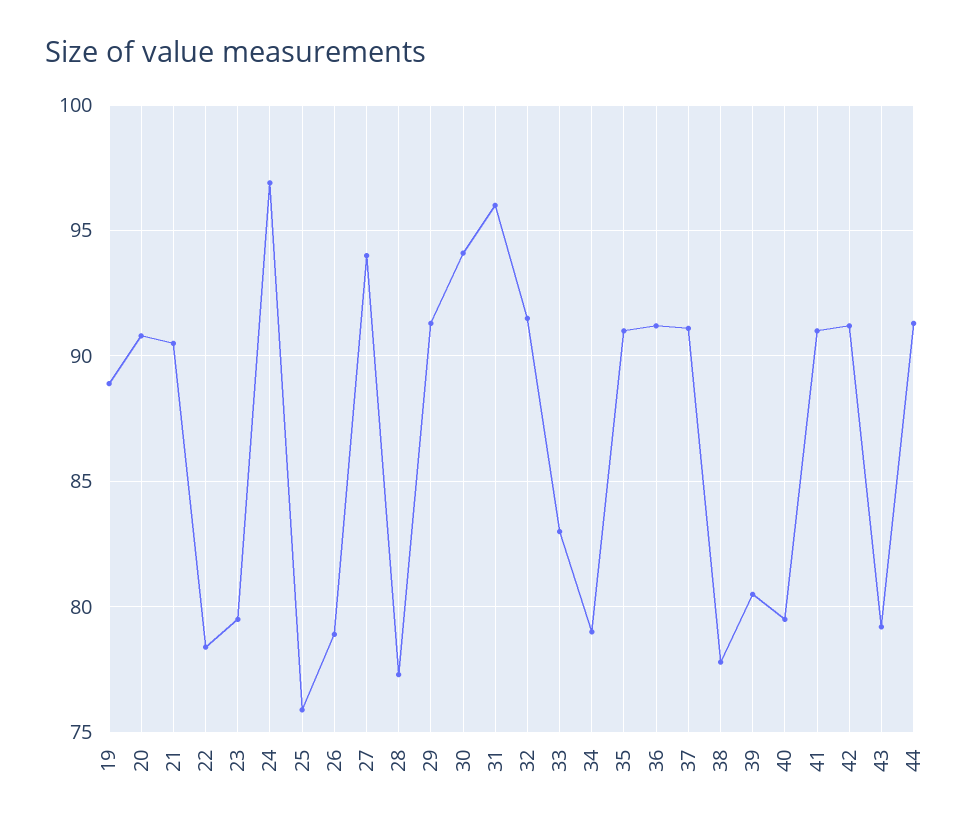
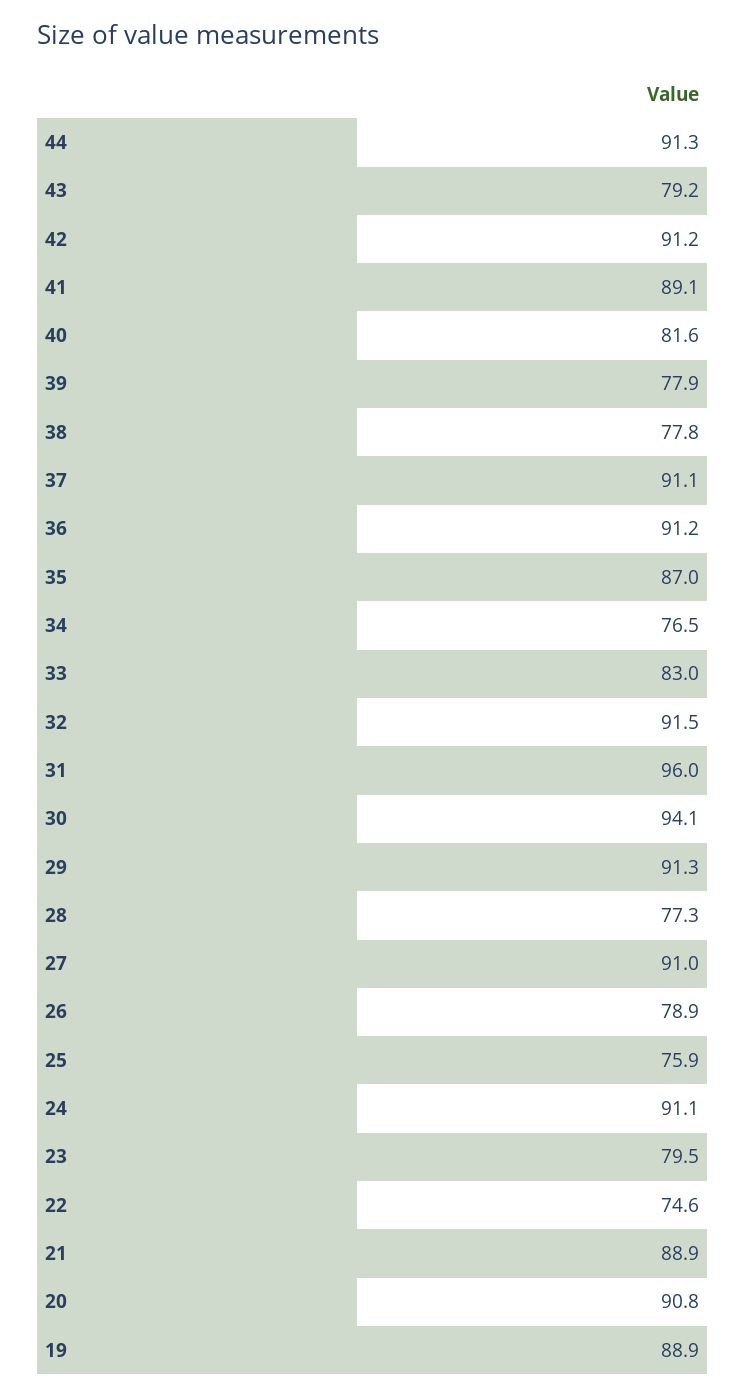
  {
    "19": 88.9,
    "20": 90.8,
-   "21": 90.5,
+   "21": 88.9,
-   "22": 78.5,
+   "22": 74.6,
    "23": 79.5,
-   "24": 97,
+   "24": 91.1,
    "25": 75.9,
    "26": 78.9,
-   "27": 94,
+   "27": 91,
    "28": 77.3,
    "29": 91.3,
    "30": 94.1,
    "31": 96,
    "32": 91.5,
    "33": 83,
-   "34": 79,
+   "34": 76.5,
-   "35": 91,
+   "35": 87,
    "36": 91.2,
    "37": 91.1,
    "38": 77.8,
-   "39": 80.5,
+   "39": 77.9,
-   "40": 79.5,
+   "40": 81.6,
-   "41": 91,
+   "41": 89.1,
    "42": 91.2,
    "43": 79.2,
    "44": 91.3
  }

